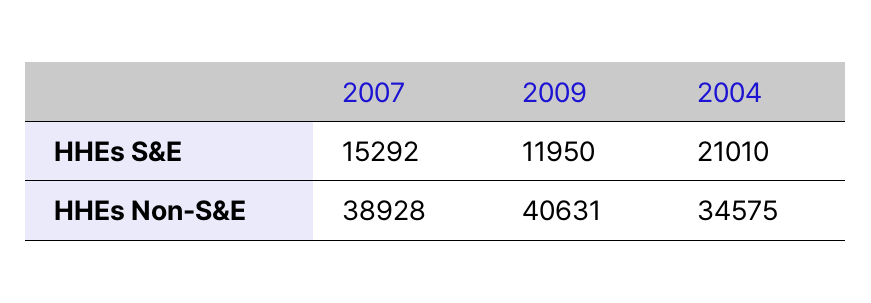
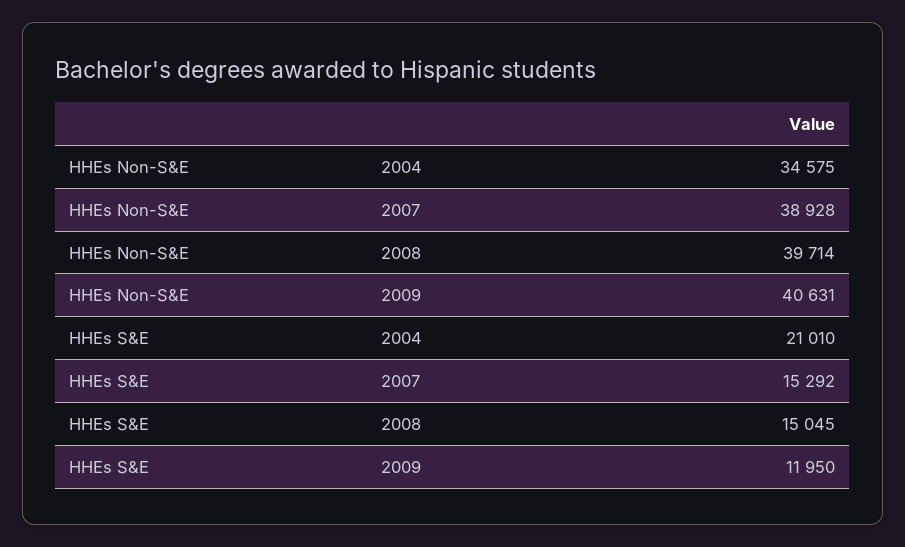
  {
    "2007": {
      "HHEs S&E": 15292,
      "HHEs Non-S&E": 38928
    },
    "2009": {
      "HHEs S&E": 11950,
      "HHEs Non-S&E": 40631
    },
    "2004": {
      "HHEs S&E": 21010,
      "HHEs Non-S&E": 34575
-   }
+   },
+   "2008": {
+     "HHEs Non-S&E": 39714,
+     "HHEs S&E": 15045
+   }
  }

